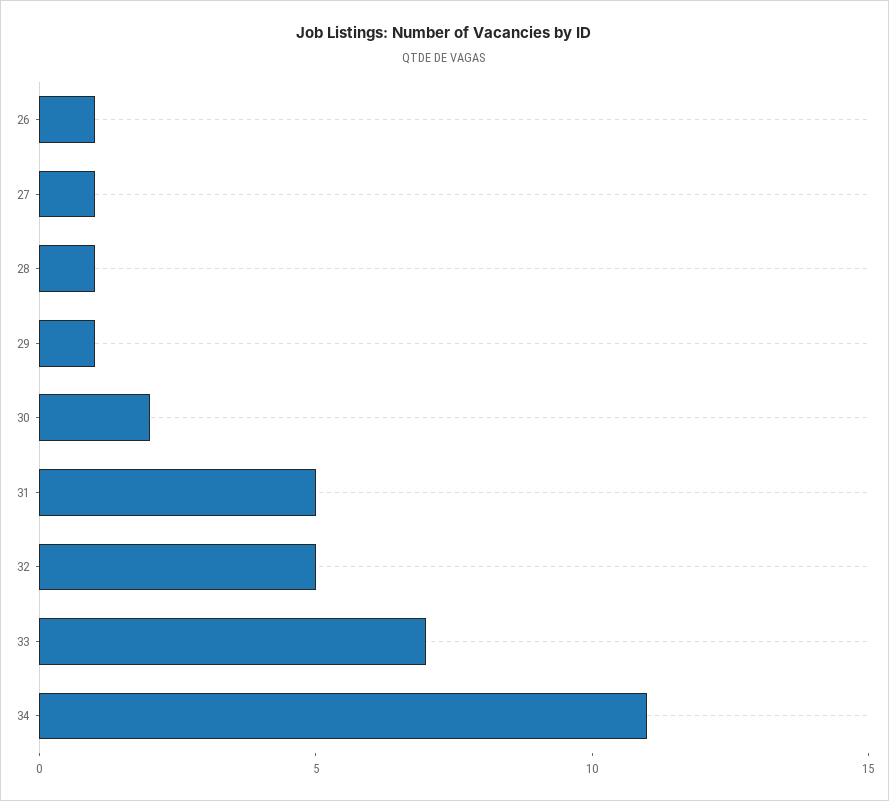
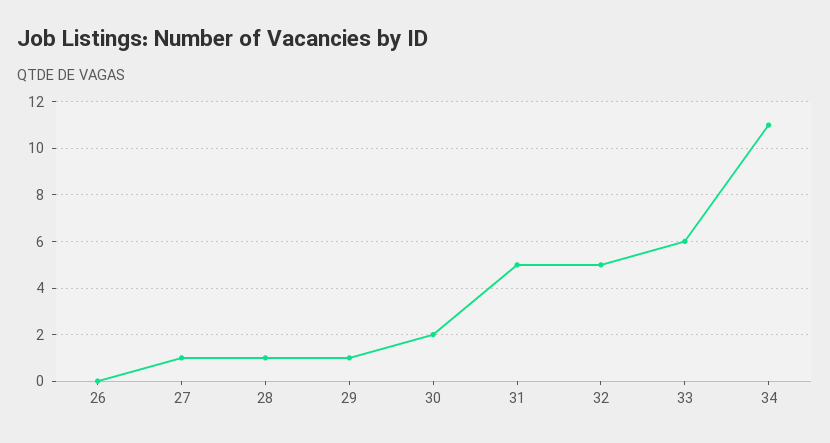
  {
-   "26": 1,
+   "26": 0,
    "27": 1,
    "28": 1,
    "29": 1,
    "30": 2,
    "31": 5,
    "32": 5,
-   "33": 7,
+   "33": 6,
    "34": 11
  }

